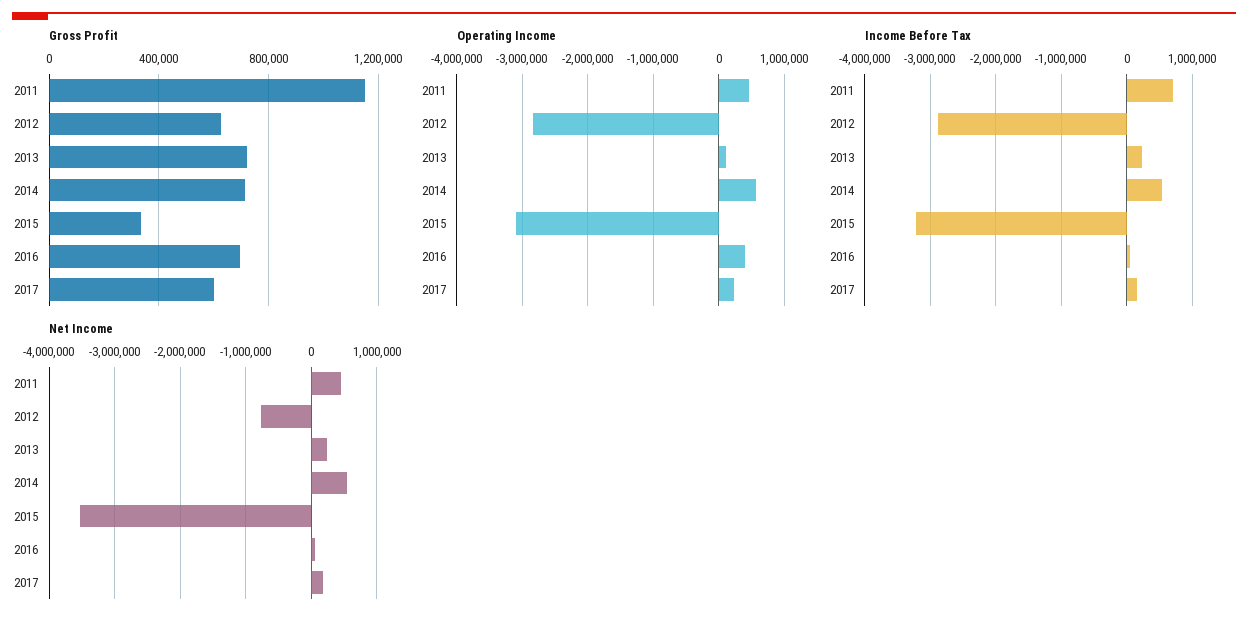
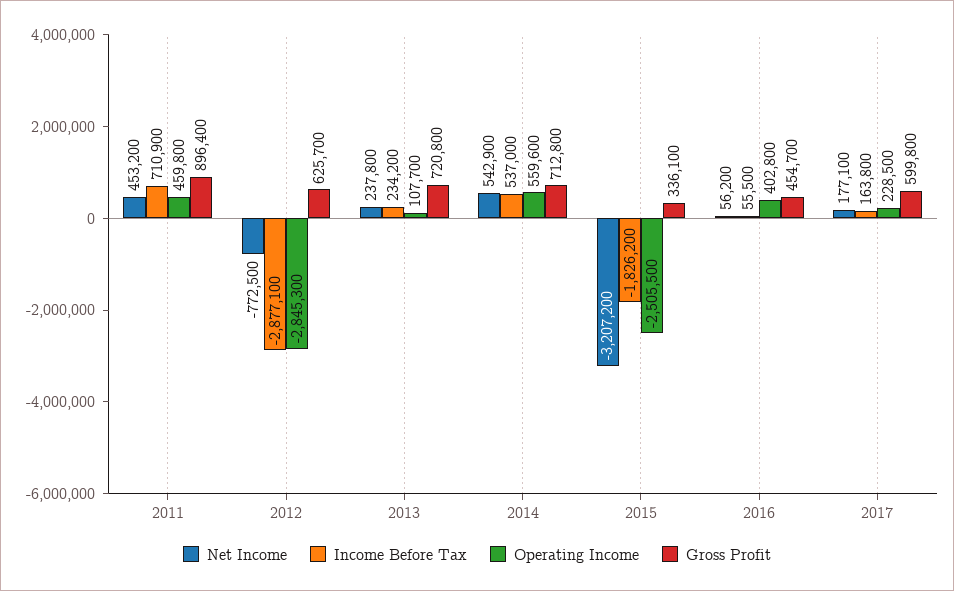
  {
    "Gross Profit": {
-     "2011": 1150000,
+     "2011": 896400,
      "2012": 625700,
      "2013": 720800,
      "2014": 712800,
      "2015": 336100,
-     "2016": 700000,
+     "2016": 454700,
      "2017": 599800
    },
    "Operating Income": {
      "2011": 459800,
      "2012": -2845300,
      "2013": 107700,
      "2014": 559600,
-     "2015": -3100000,
+     "2015": -2505500,
      "2016": 402800,
      "2017": 228500
    },
    "Income Before Tax": {
      "2011": 710900,
      "2012": -2877100,
      "2013": 234200,
      "2014": 537000,
-     "2015": -3200000,
+     "2015": -1826200,
      "2016": 55500,
      "2017": 163800
    },
    "Net Income": {
      "2011": 453200,
      "2012": -772500,
      "2013": 237800,
      "2014": 542900,
-     "2015": -3500000,
+     "2015": -3207200,
      "2016": 56200,
      "2017": 177100
    }
  }

